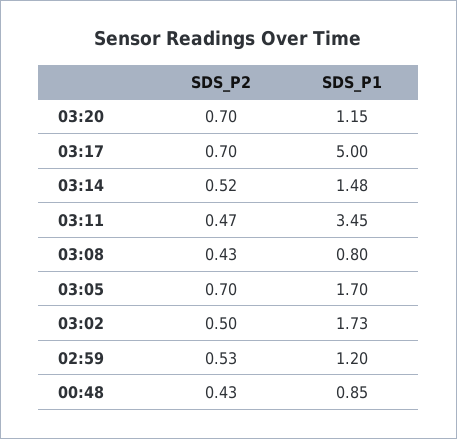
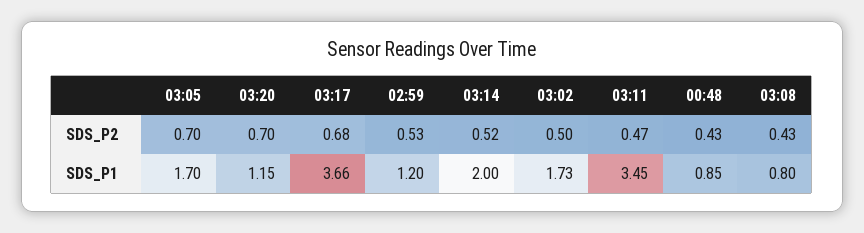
  {
    "SDS_P2": {
      "03:20": 0.7,
-     "03:17": 0.7,
+     "03:17": 0.68,
      "03:14": 0.52,
      "03:11": 0.47,
      "03:08": 0.43,
      "03:05": 0.7,
      "03:02": 0.5,
      "02:59": 0.53,
      "00:48": 0.43
    },
    "SDS_P1": {
      "03:20": 1.15,
-     "03:17": 5,
+     "03:17": 3.66,
-     "03:14": 1.48,
+     "03:14": 2,
      "03:11": 3.45,
      "03:08": 0.8,
      "03:05": 1.7,
      "03:02": 1.73,
      "02:59": 1.2,
      "00:48": 0.85
    }
  }

